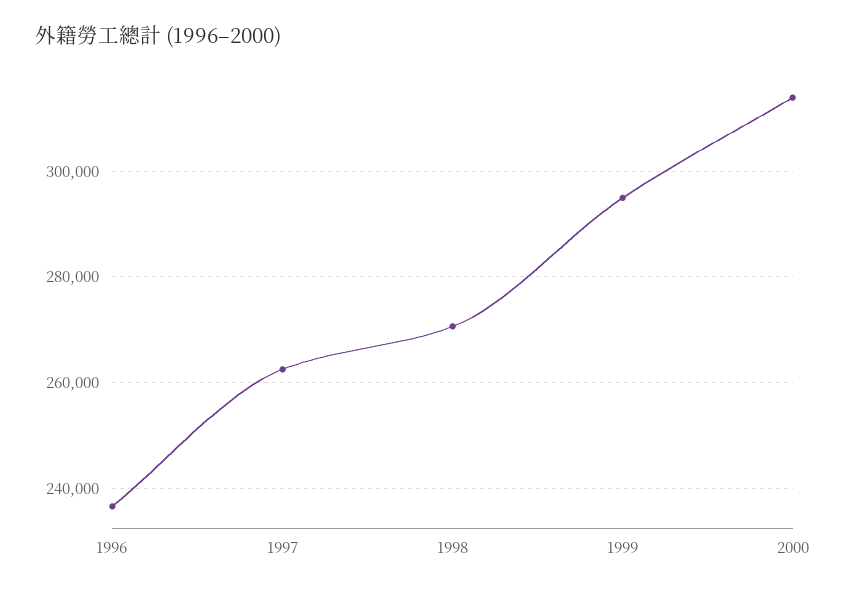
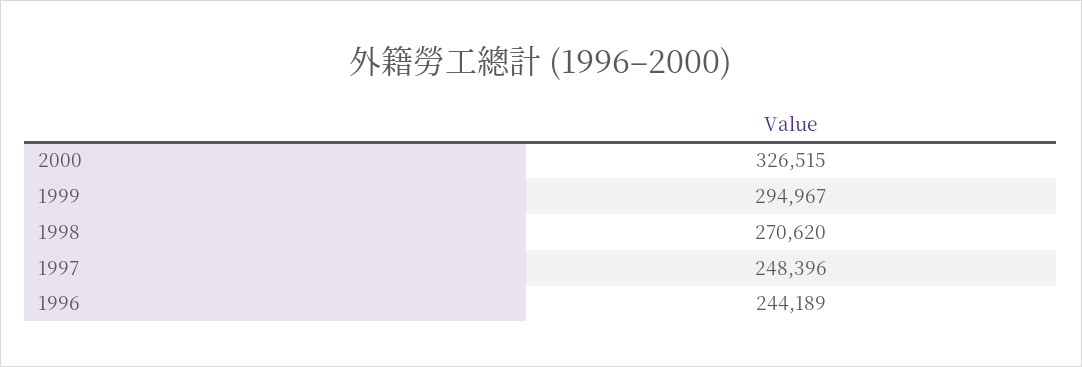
  {
-   "1996": 236000,
+   "1996": 244189,
-   "1997": 262000,
+   "1997": 248396,
    "1998": 270620,
    "1999": 294967,
-   "2000": 314000
+   "2000": 326515
  }

